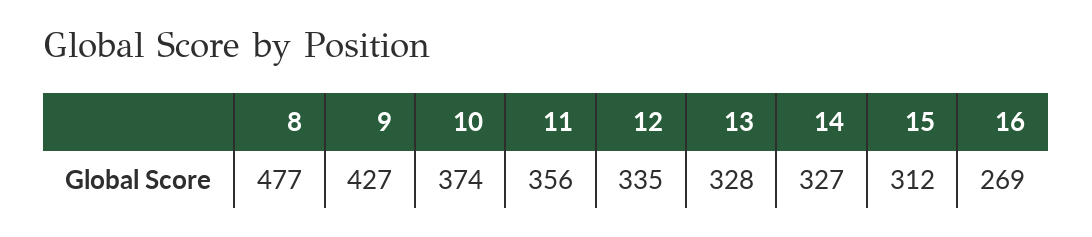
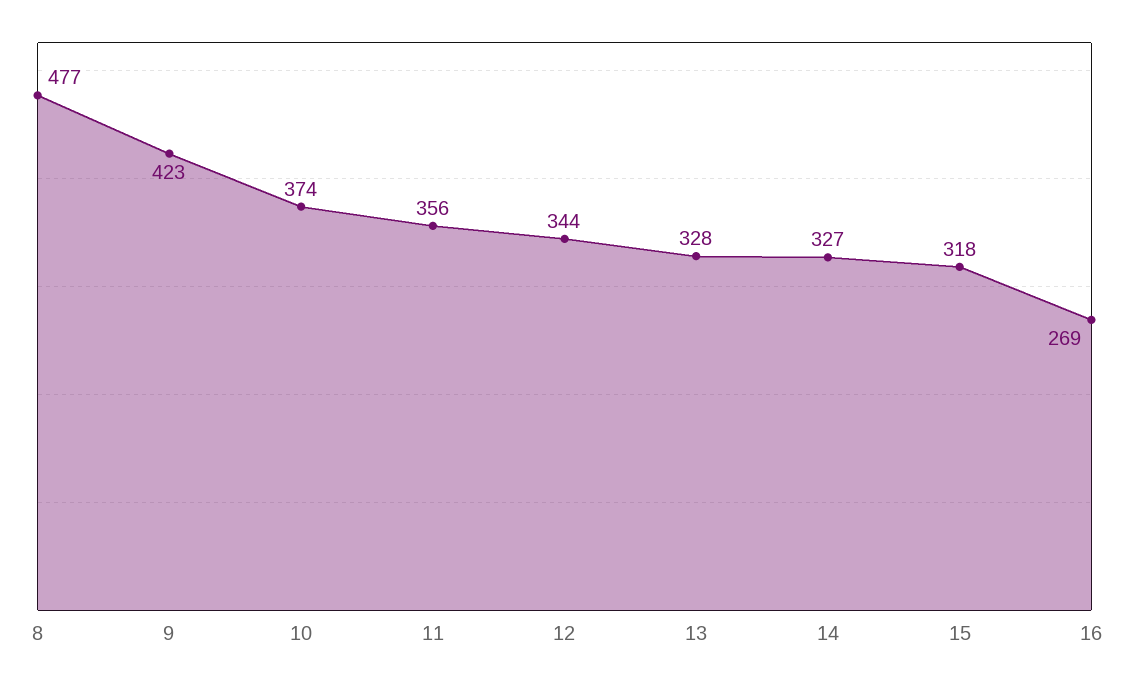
  {
    "8": 477,
-   "9": 427,
+   "9": 423,
    "10": 374,
    "11": 356,
-   "12": 335,
+   "12": 344,
    "13": 328,
    "14": 327,
-   "15": 312,
+   "15": 318,
    "16": 269
  }

